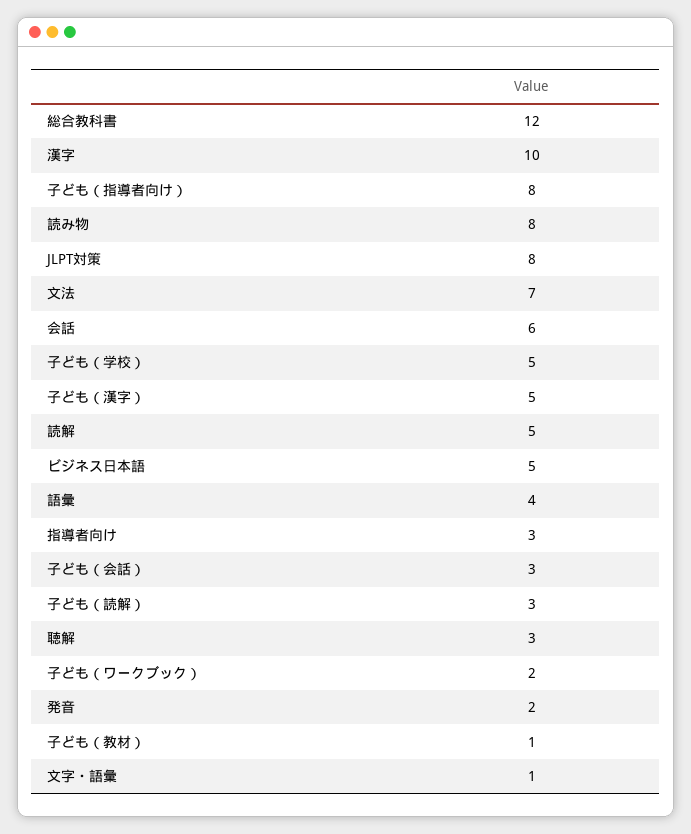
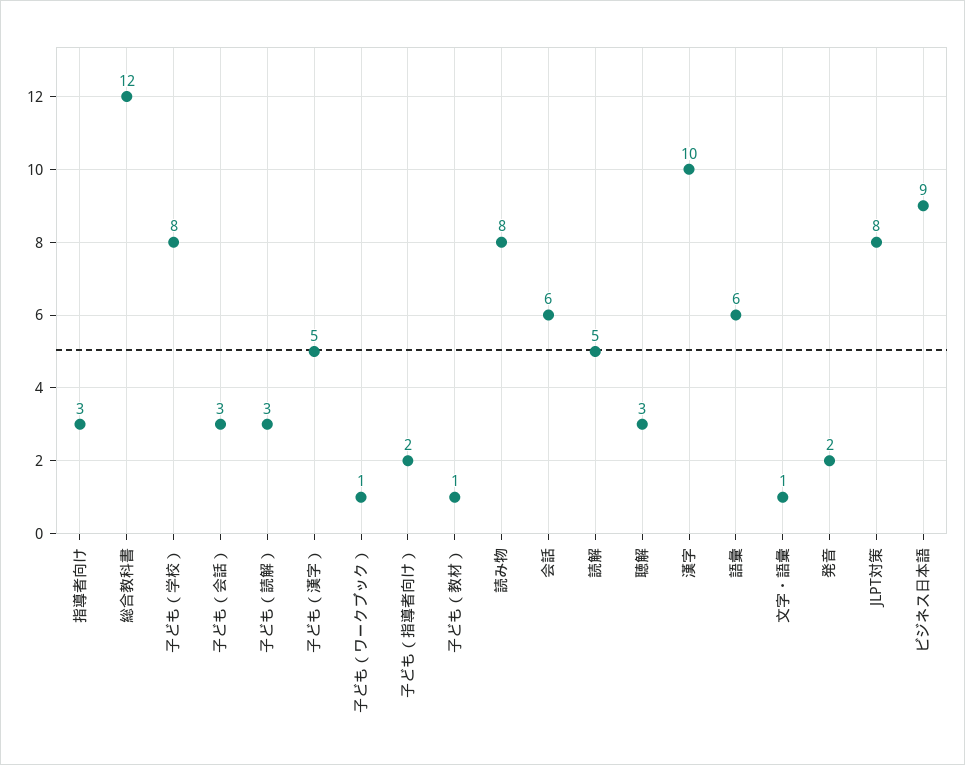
  {
    "総合教科書": 12,
    "漢字": 10,
-   "子ども（指導者向け）": 8,
+   "子ども（指導者向け）": 2,
    "読み物": 8,
    "JLPT対策": 8,
-   "文法": 7,
    "会話": 6,
-   "子ども（学校）": 5,
+   "子ども（学校）": 8,
    "子ども（漢字）": 5,
    "読解": 5,
-   "ビジネス日本語": 5,
+   "ビジネス日本語": 9,
-   "語彙": 4,
+   "語彙": 6,
    "指導者向け": 3,
    "子ども（会話）": 3,
    "子ども（読解）": 3,
    "聴解": 3,
-   "子ども（ワークブック）": 2,
+   "子ども（ワークブック）": 1,
    "発音": 2,
    "子ども（教材）": 1,
    "文字・語彙": 1
  }

